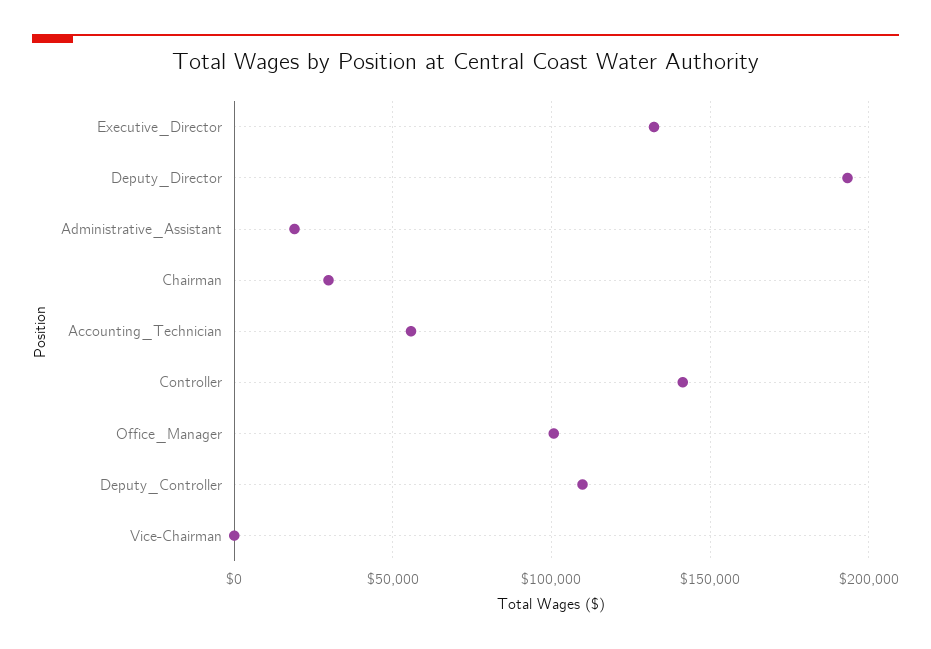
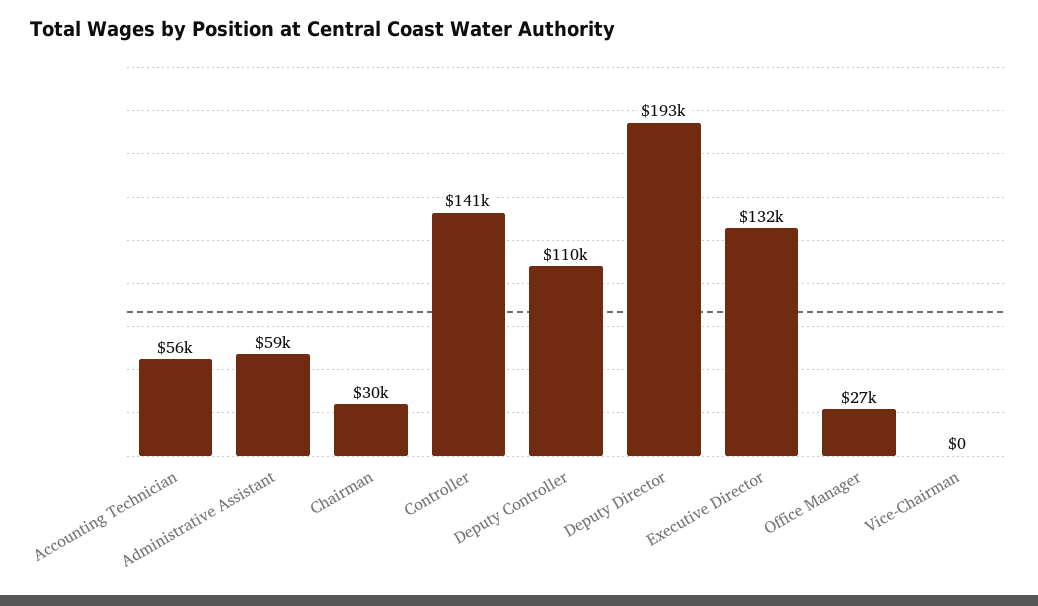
  {
    "Executive_Director": 132000,
    "Deputy_Director": 193000,
-   "Administrative_Assistant": 20000,
+   "Administrative_Assistant": 59000,
    "Chairman": 30000,
    "Accounting_Technician": 56000,
    "Controller": 141000,
-   "Office_Manager": 100000,
+   "Office_Manager": 27000,
    "Deputy_Controller": 110000,
    "Vice-Chairman": 0
  }

